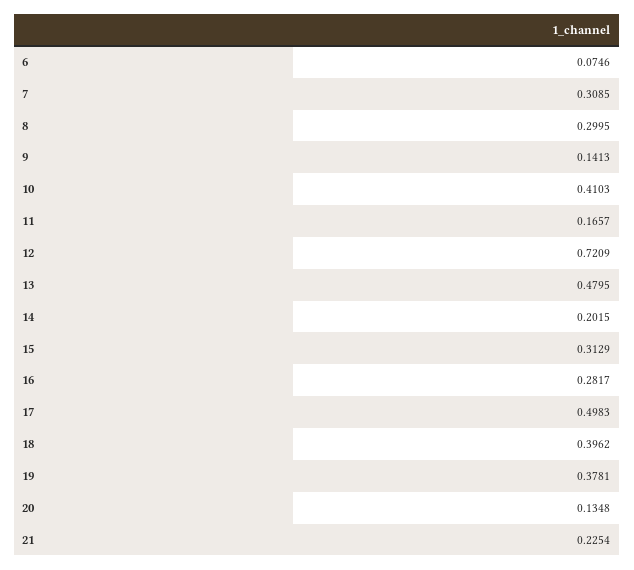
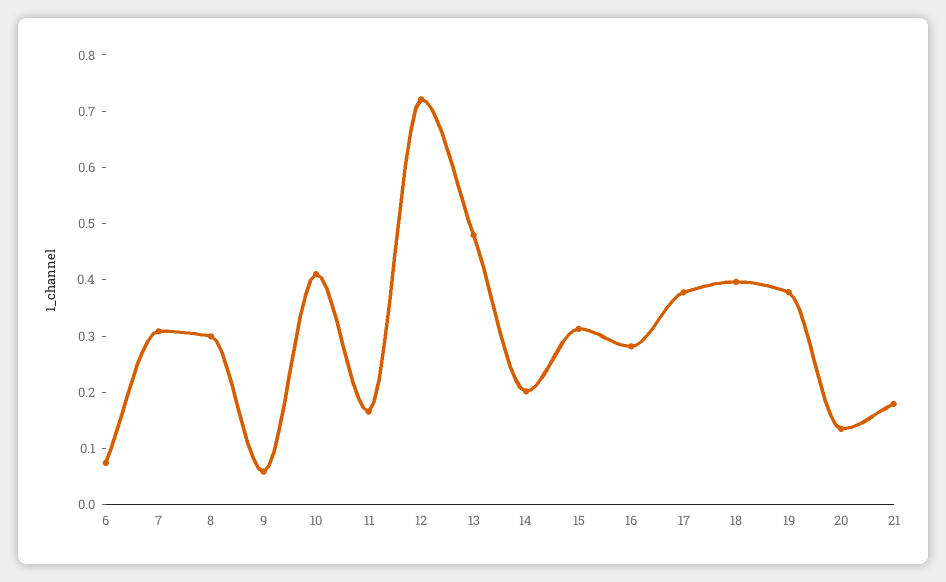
  {
    "6": 0.0746,
    "7": 0.3085,
    "8": 0.2995,
-   "9": 0.1413,
+   "9": 0.06,
    "10": 0.4103,
    "11": 0.1657,
    "12": 0.7209,
    "13": 0.4795,
    "14": 0.2015,
    "15": 0.3129,
    "16": 0.2817,
-   "17": 0.4983,
+   "17": 0.38,
    "18": 0.3962,
    "19": 0.3781,
    "20": 0.1348,
-   "21": 0.2254
+   "21": 0.18
  }

